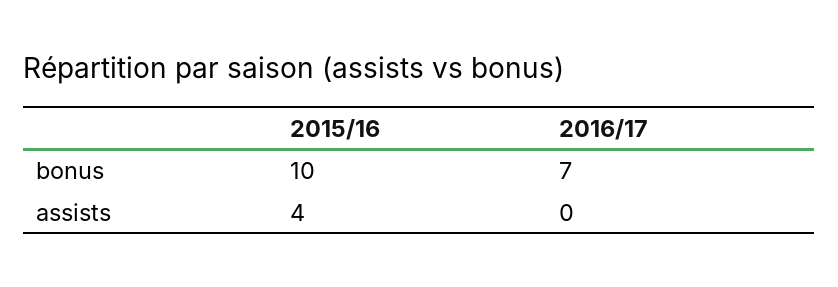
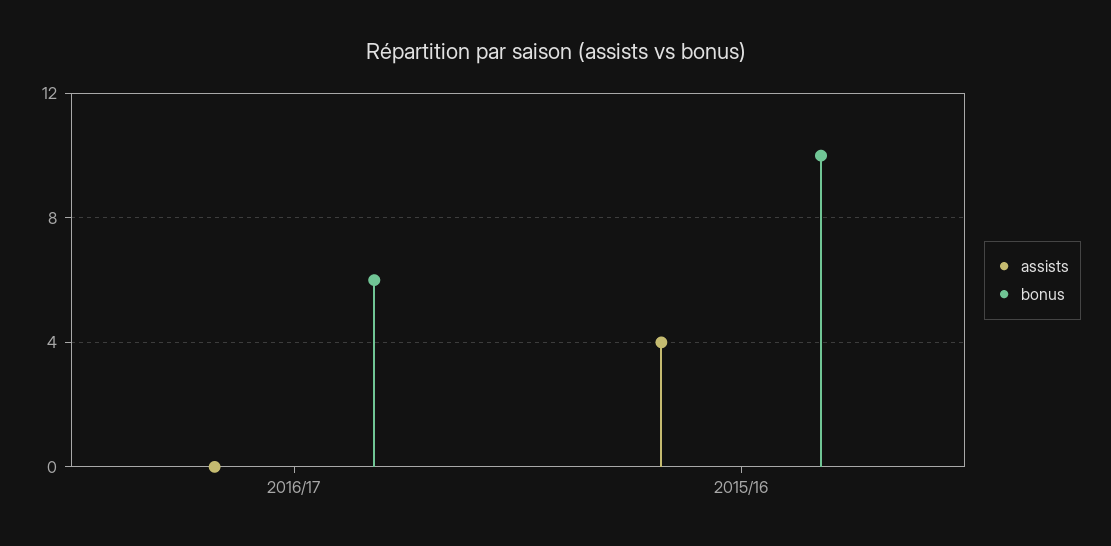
  {
    "bonus": {
      "2015/16": 10,
-     "2016/17": 7
+     "2016/17": 6
    },
    "assists": {
      "2015/16": 4,
      "2016/17": 0
    }
  }

